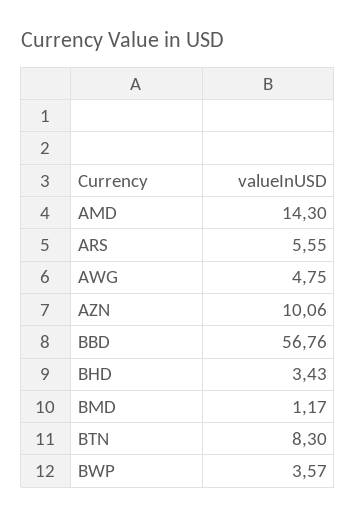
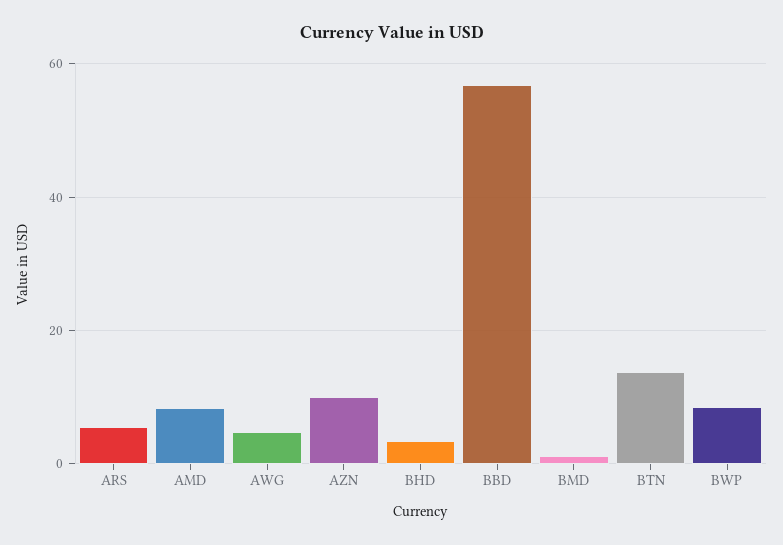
  {
-   "AMD": 14.3,
+   "AMD": 8,
    "ARS": 5.55,
    "AWG": 4.75,
    "AZN": 10.06,
    "BBD": 56.76,
    "BHD": 3.43,
    "BMD": 1.17,
-   "BTN": 8.3,
+   "BTN": 14,
-   "BWP": 3.57
+   "BWP": 8
  }

